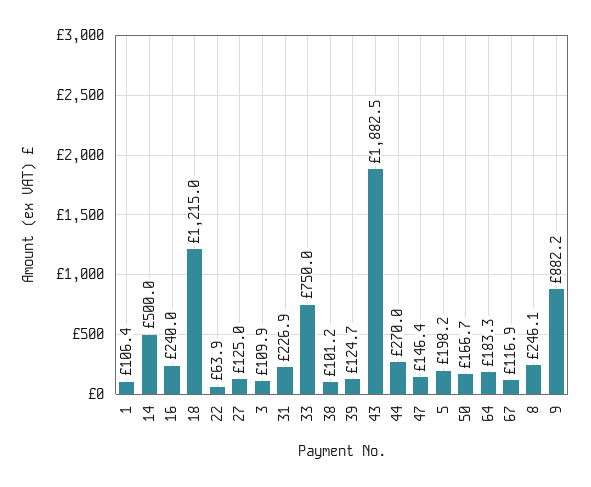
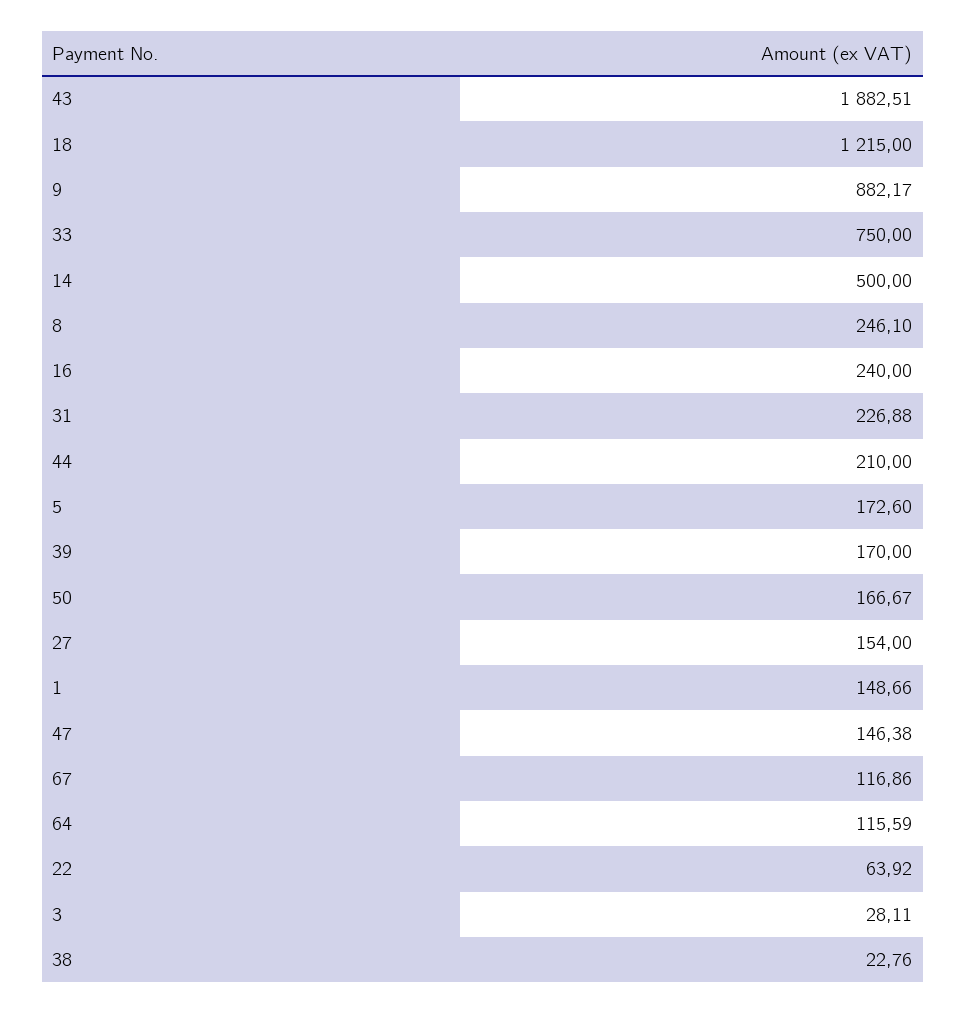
  {
-   "1": 106.4,
+   "1": 148.66,
    "14": 500,
    "16": 240,
    "18": 1215,
    "22": 63.92,
-   "27": 125,
+   "27": 154,
-   "3": 109.9,
+   "3": 28.11,
    "31": 226.88,
    "33": 750,
-   "38": 101.2,
+   "38": 22.76,
-   "39": 124.7,
+   "39": 170,
    "43": 1882.51,
-   "44": 270,
+   "44": 210,
    "47": 146.38,
-   "5": 198.2,
+   "5": 172.6,
    "50": 166.67,
-   "64": 183.3,
+   "64": 115.59,
    "67": 116.86,
    "8": 246.1,
    "9": 882.17
  }

